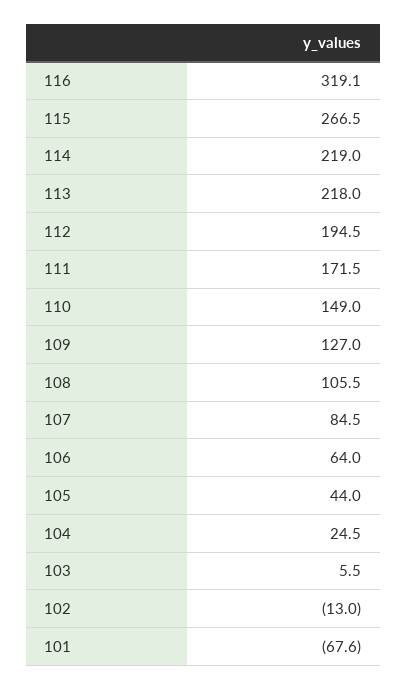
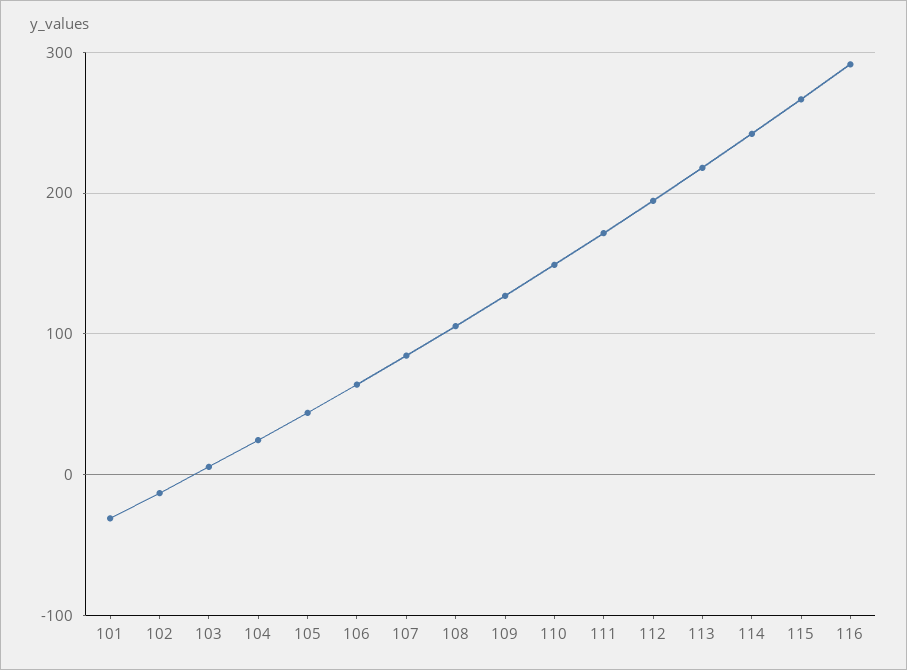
  {
-   "116": 319.1,
+   "116": 290,
    "115": 266.5,
-   "114": 219,
+   "114": 240,
    "113": 218,
    "112": 194.5,
    "111": 171.5,
    "110": 149,
    "109": 127,
    "108": 105.5,
    "107": 84.5,
    "106": 64,
    "105": 44,
    "104": 24.5,
    "103": 5.5,
    "102": -13,
-   "101": -67.6
+   "101": -30
  }

